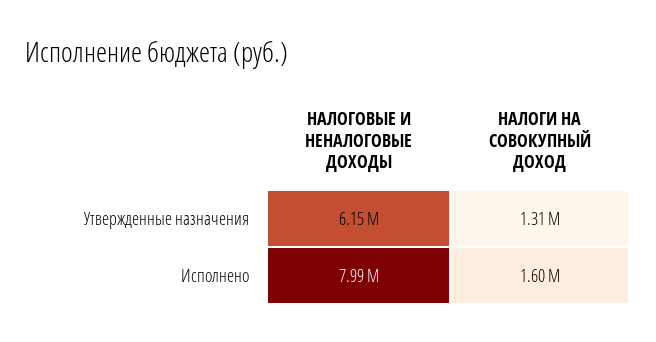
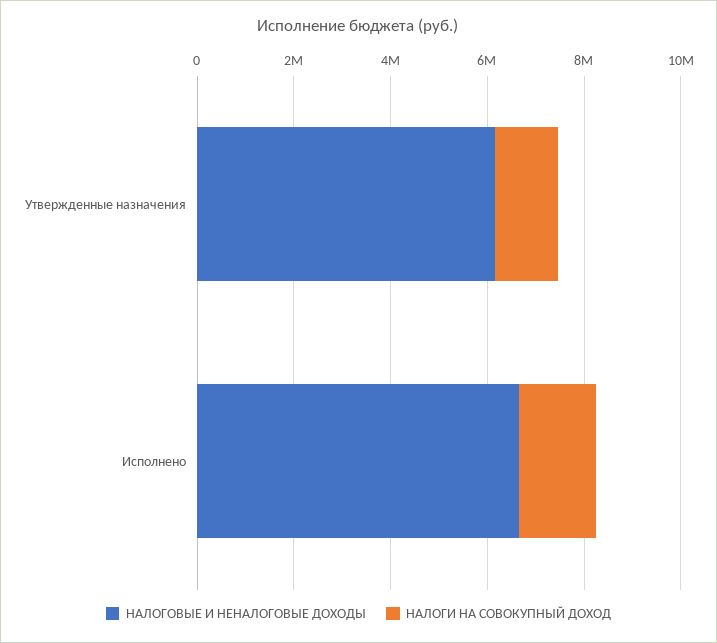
  {
    "НАЛОГОВЫЕ И НЕНАЛОГОВЫЕ ДОХОДЫ": {
      "Утвержденные назначения": 6150000,
-     "Исполнено": 7990000
+     "Исполнено": 6500000
    },
    "НАЛОГИ НА СОВОКУПНЫЙ ДОХОД": {
      "Утвержденные назначения": 1310000,
      "Исполнено": 1600000
    }
  }

